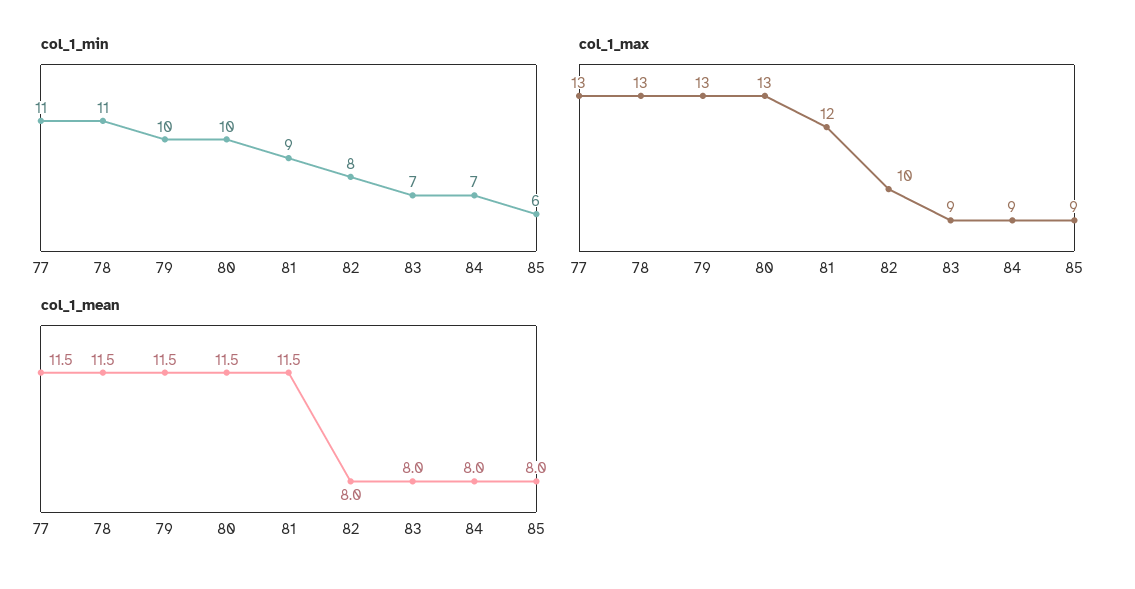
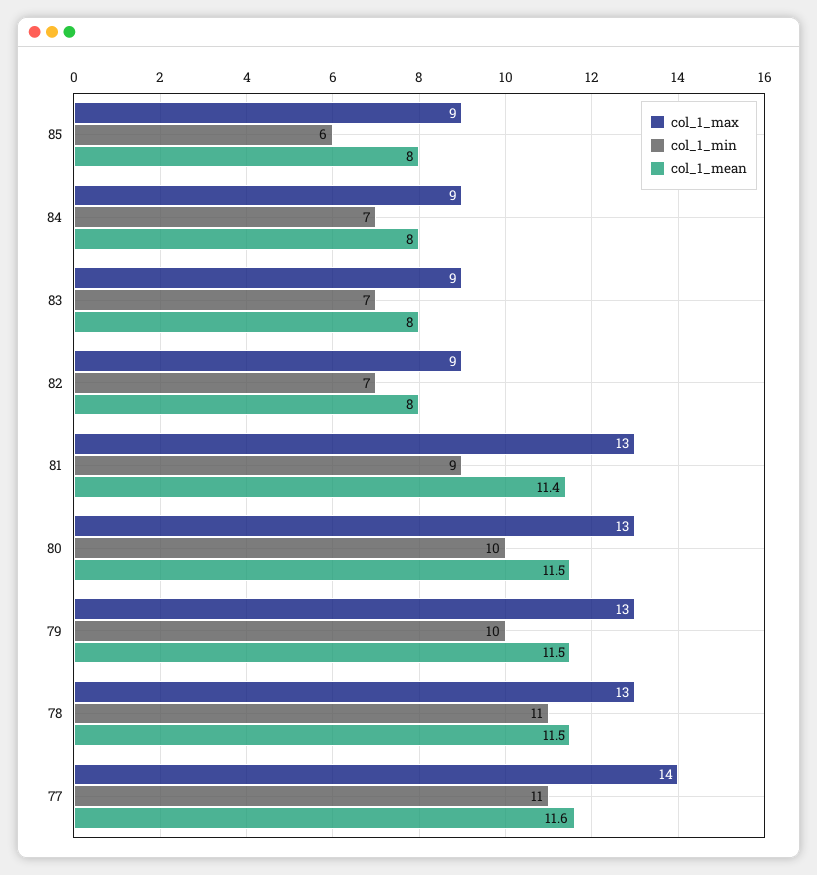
  {
    "col_1_min": {
      "77": 11,
      "78": 11,
      "79": 10,
      "80": 10,
      "81": 9,
-     "82": 8,
+     "82": 7,
      "83": 7,
      "84": 7,
      "85": 6
    },
    "col_1_max": {
-     "77": 13,
+     "77": 14,
      "78": 13,
      "79": 13,
      "80": 13,
-     "81": 12,
+     "81": 13,
-     "82": 10,
+     "82": 9,
      "83": 9,
      "84": 9,
      "85": 9
    },
    "col_1_mean": {
-     "77": 11.5,
+     "77": 11.6,
      "78": 11.5,
      "79": 11.5,
      "80": 11.5,
-     "81": 11.5,
+     "81": 11.4,
      "82": 8,
      "83": 8,
      "84": 8,
      "85": 8
    }
  }

